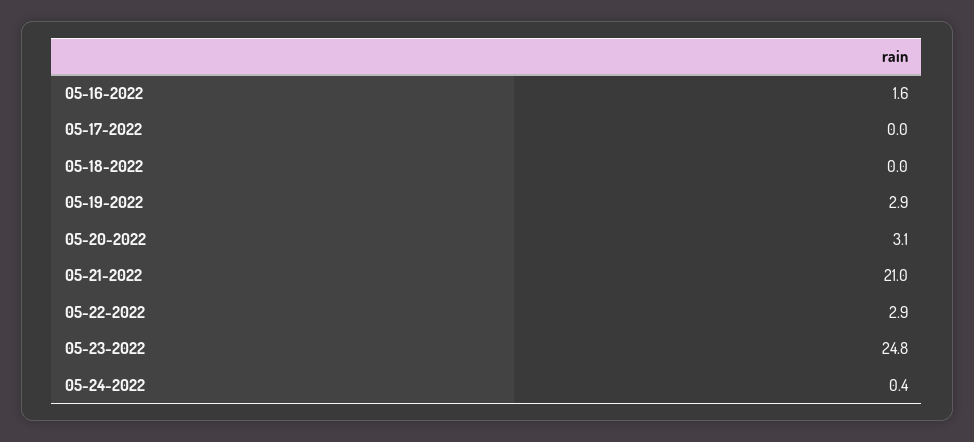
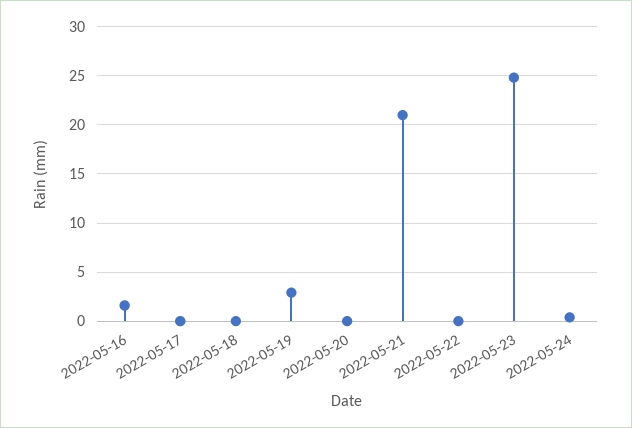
  {
    "05-16-2022": 1.6,
    "05-17-2022": 0,
    "05-18-2022": 0,
    "05-19-2022": 2.9,
-   "05-20-2022": 3.1,
+   "05-20-2022": 0,
    "05-21-2022": 21,
-   "05-22-2022": 2.9,
+   "05-22-2022": 0,
    "05-23-2022": 24.8,
    "05-24-2022": 0.4
  }

